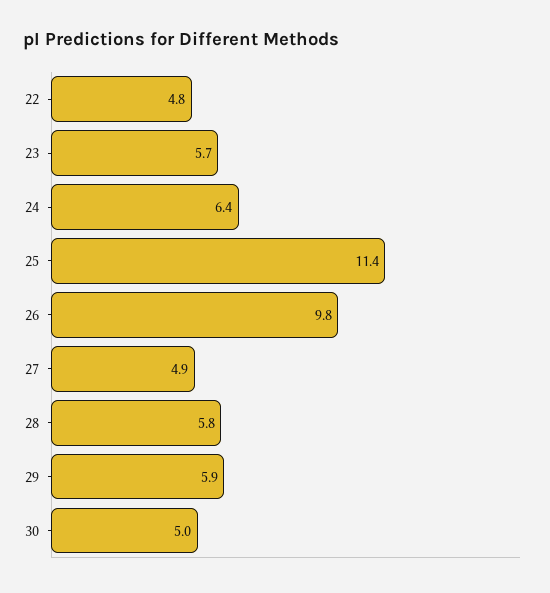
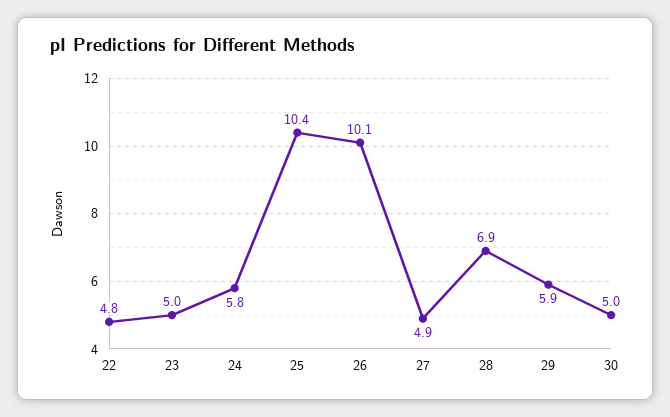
  {
    "22": 4.8,
-   "23": 5.7,
+   "23": 5,
-   "24": 6.4,
+   "24": 5.8,
-   "25": 11.4,
+   "25": 10.4,
-   "26": 9.8,
+   "26": 10.1,
    "27": 4.9,
-   "28": 5.8,
+   "28": 6.9,
    "29": 5.9,
    "30": 5
  }

